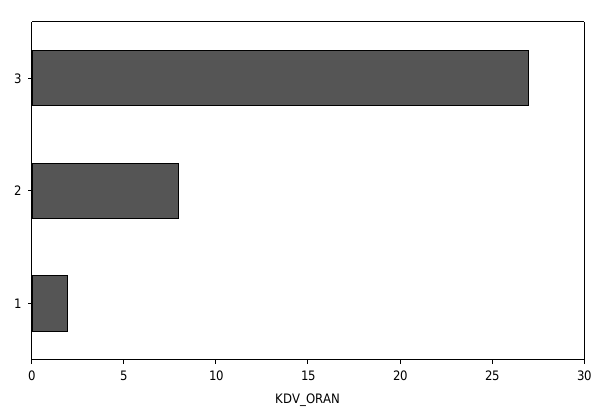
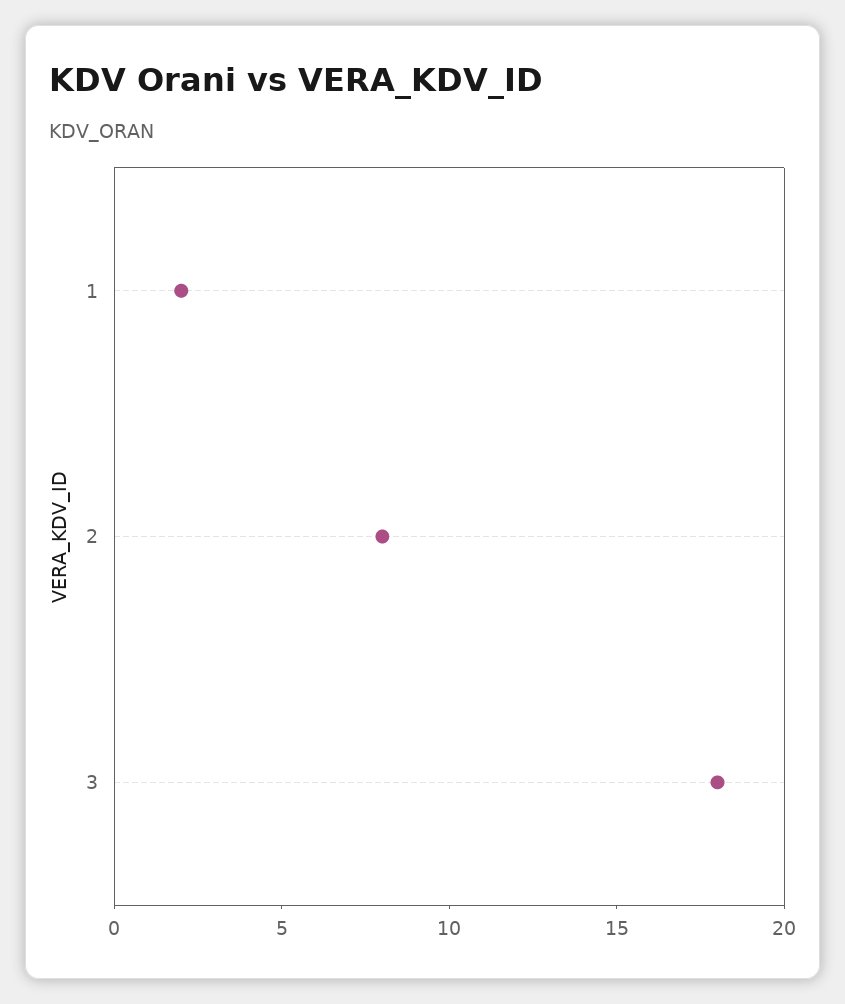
  {
-   "3": 27,
+   "3": 18,
    "2": 8,
    "1": 2
  }

